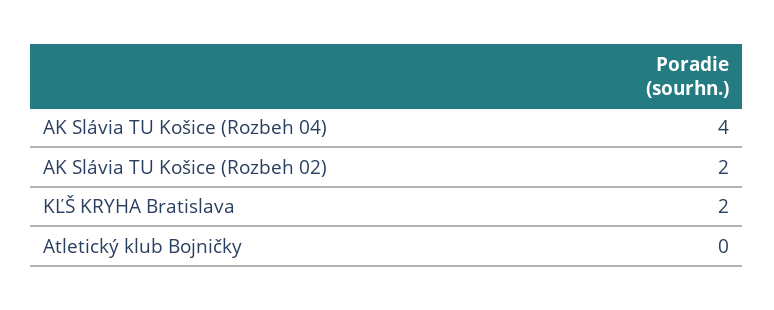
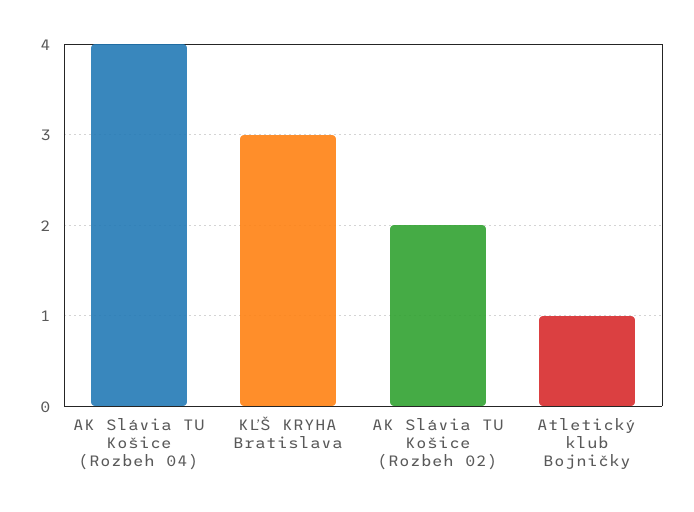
  {
    "AK Slávia TU Košice (Rozbeh 04)": 4,
    "AK Slávia TU Košice (Rozbeh 02)": 2,
-   "KĽŠ KRYHA Bratislava": 2,
+   "KĽŠ KRYHA Bratislava": 3,
-   "Atletický klub Bojničky": 0
+   "Atletický klub Bojničky": 1
  }

